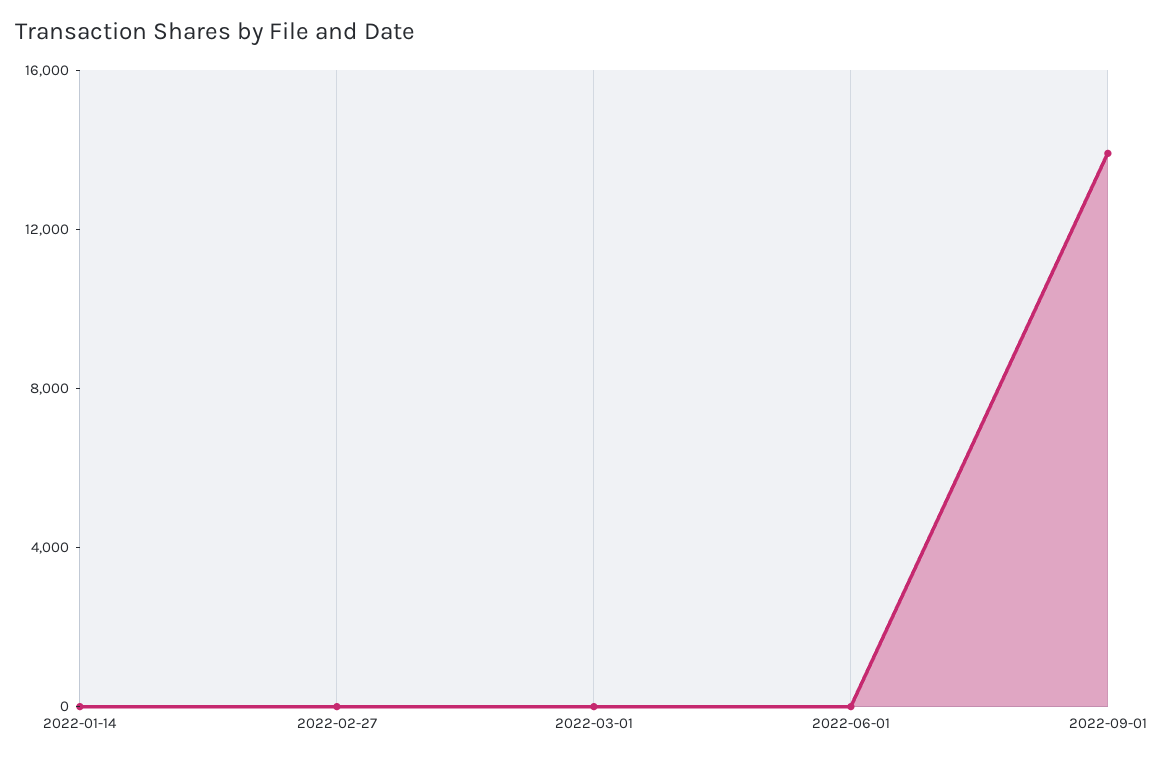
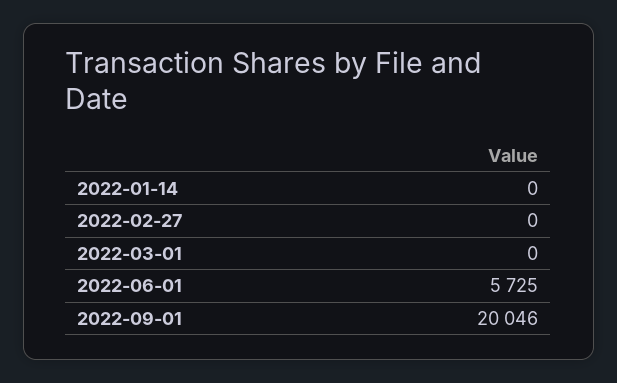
  {
    "2022-01-14": 0,
    "2022-02-27": 0,
    "2022-03-01": 0,
-   "2022-06-01": 0,
+   "2022-06-01": 5725,
-   "2022-09-01": 14000
+   "2022-09-01": 20046
  }

